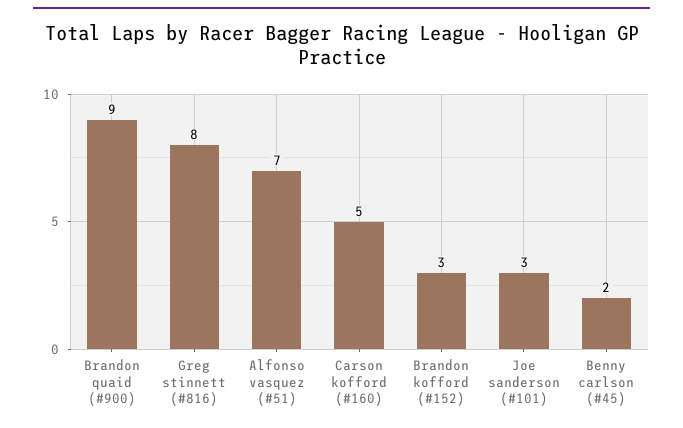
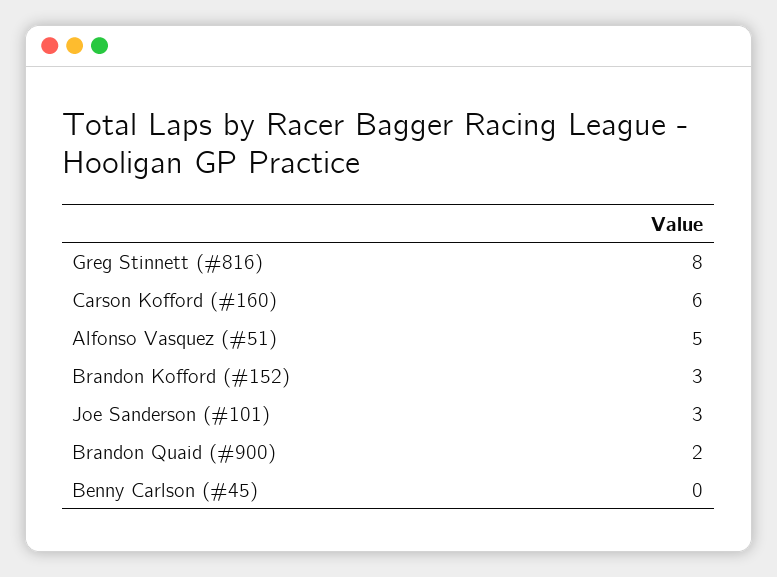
  {
-   "Brandon quaid (#900)": 9,
+   "Brandon quaid (#900)": 2,
    "Greg stinnett (#816)": 8,
-   "Alfonso vasquez (#51)": 7,
+   "Alfonso vasquez (#51)": 5,
-   "Carson kofford (#160)": 5,
+   "Carson kofford (#160)": 6,
    "Brandon kofford (#152)": 3,
    "Joe sanderson (#101)": 3,
-   "Benny carlson (#45)": 2
+   "Benny carlson (#45)": 0
  }

